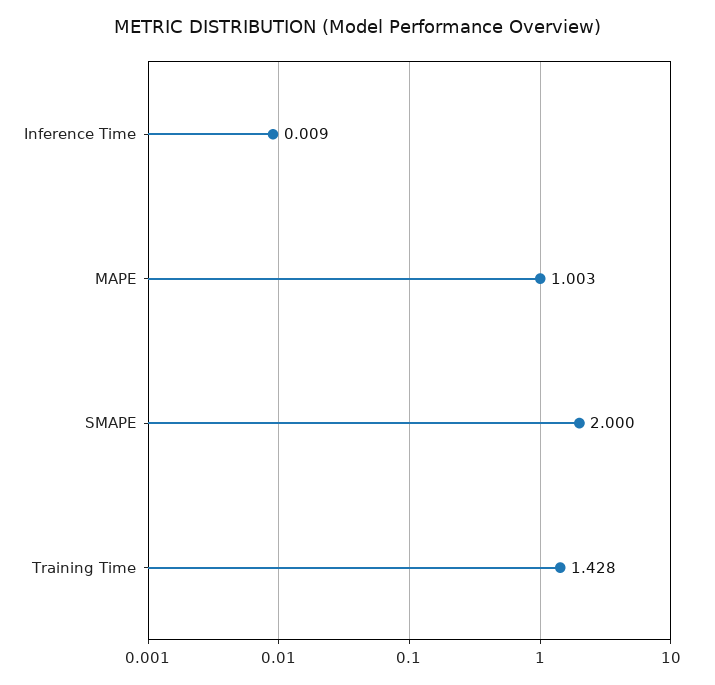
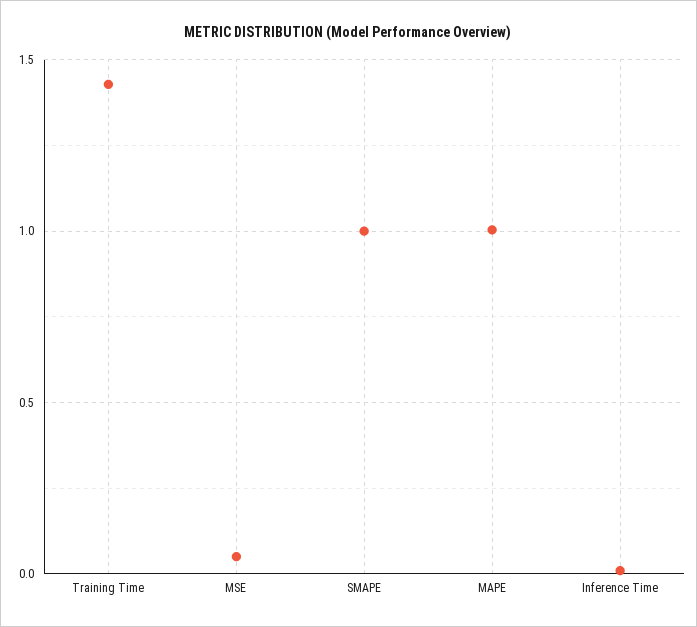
  {
    "Inference Time": 0.009,
    "MAPE": 1.003,
-   "SMAPE": 2,
+   "SMAPE": 1,
-   "Training Time": 1.428
+   "Training Time": 1.428,
+   "MSE": 0.05
  }

